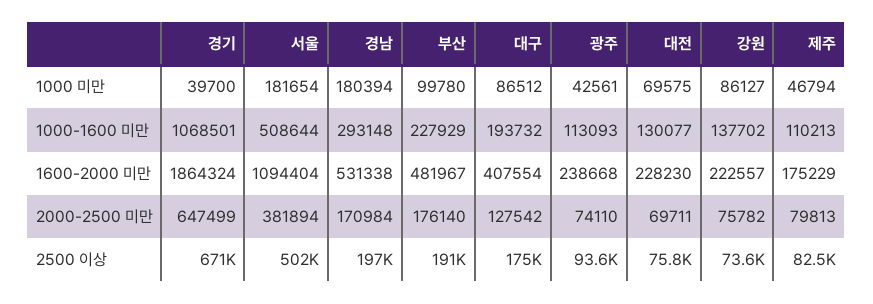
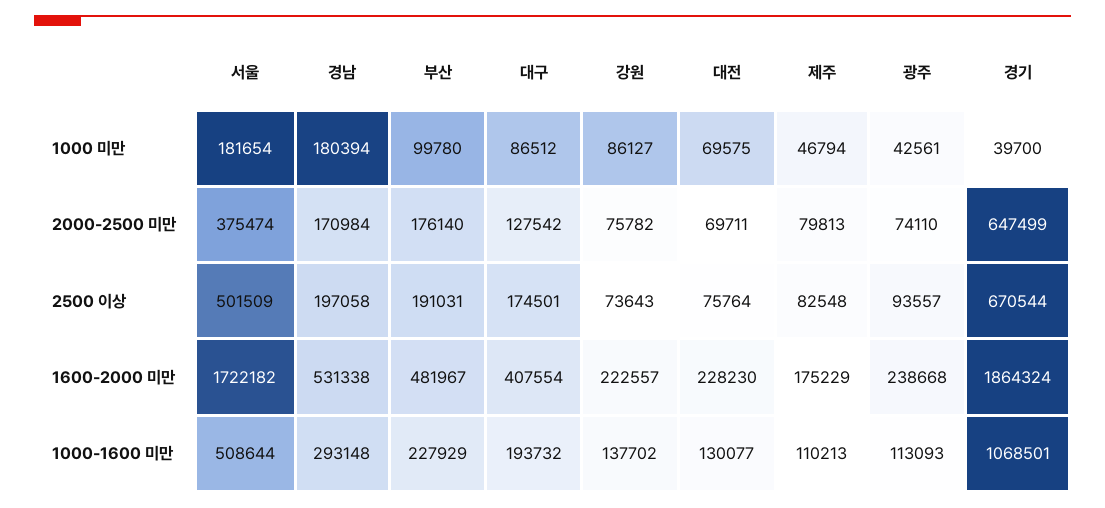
  {
    "경기": {
      "1000 미만": 39700,
      "1000-1600 미만": 1068501,
      "1600-2000 미만": 1864324,
      "2000-2500 미만": 647499,
      "2500 이상": 670544
    },
    "서울": {
      "1000 미만": 181654,
      "1000-1600 미만": 508644,
-     "1600-2000 미만": 1094404,
+     "1600-2000 미만": 1722182,
-     "2000-2500 미만": 381894,
+     "2000-2500 미만": 375474,
      "2500 이상": 501509
    },
    "경남": {
      "1000 미만": 180394,
      "1000-1600 미만": 293148,
      "1600-2000 미만": 531338,
      "2000-2500 미만": 170984,
      "2500 이상": 197058
    },
    "부산": {
      "1000 미만": 99780,
      "1000-1600 미만": 227929,
      "1600-2000 미만": 481967,
      "2000-2500 미만": 176140,
      "2500 이상": 191031
    },
    "대구": {
      "1000 미만": 86512,
      "1000-1600 미만": 193732,
      "1600-2000 미만": 407554,
      "2000-2500 미만": 127542,
      "2500 이상": 174501
    },
    "광주": {
      "1000 미만": 42561,
      "1000-1600 미만": 113093,
      "1600-2000 미만": 238668,
      "2000-2500 미만": 74110,
      "2500 이상": 93557
    },
    "대전": {
      "1000 미만": 69575,
      "1000-1600 미만": 130077,
      "1600-2000 미만": 228230,
      "2000-2500 미만": 69711,
      "2500 이상": 75764
    },
    "강원": {
      "1000 미만": 86127,
      "1000-1600 미만": 137702,
      "1600-2000 미만": 222557,
      "2000-2500 미만": 75782,
      "2500 이상": 73643
    },
    "제주": {
      "1000 미만": 46794,
      "1000-1600 미만": 110213,
      "1600-2000 미만": 175229,
      "2000-2500 미만": 79813,
      "2500 이상": 82548
    }
  }

